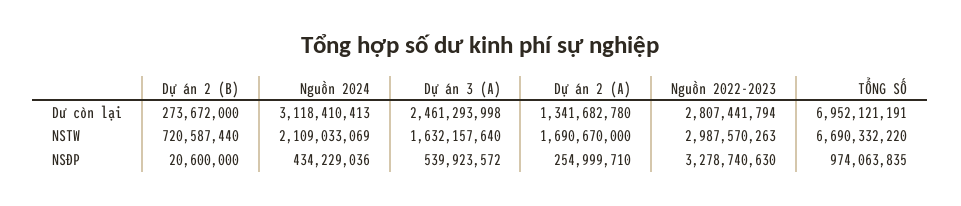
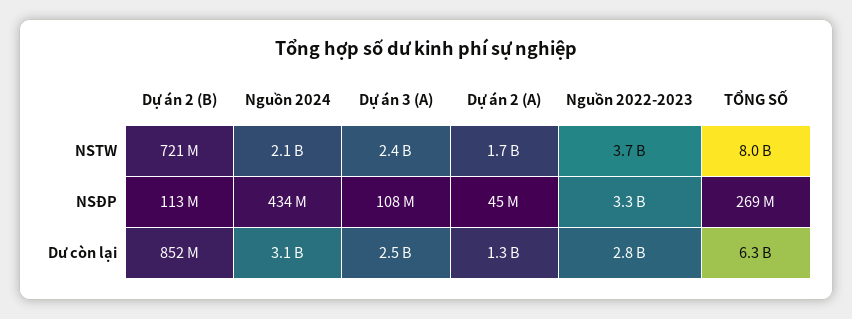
  {
    "Dự án 2 (B)": {
-     "Dư còn lại": 273672000,
+     "Dư còn lại": 852000000,
      "NSTW": 720587440,
-     "NSĐP": 20600000
+     "NSĐP": 113000000
    },
    "Nguồn 2024": {
      "Dư còn lại": 3118410413,
      "NSTW": 2109033069,
      "NSĐP": 434229036
    },
    "Dự án 3 (A)": {
      "Dư còn lại": 2461293998,
-     "NSTW": 1632157640,
+     "NSTW": 2400000000,
-     "NSĐP": 539923572
+     "NSĐP": 108000000
    },
    "Dự án 2 (A)": {
      "Dư còn lại": 1341682780,
      "NSTW": 1690670000,
-     "NSĐP": 254999710
+     "NSĐP": 45000000
    },
    "Nguồn 2022-2023": {
      "Dư còn lại": 2807441794,
-     "NSTW": 2987570263,
+     "NSTW": 3700000000,
      "NSĐP": 3278740630
    },
    "TỔNG SỐ": {
-     "Dư còn lại": 6952121191,
+     "Dư còn lại": 6300000000,
-     "NSTW": 6690332220,
+     "NSTW": 8000000000,
-     "NSĐP": 974063835
+     "NSĐP": 269000000
    }
  }

